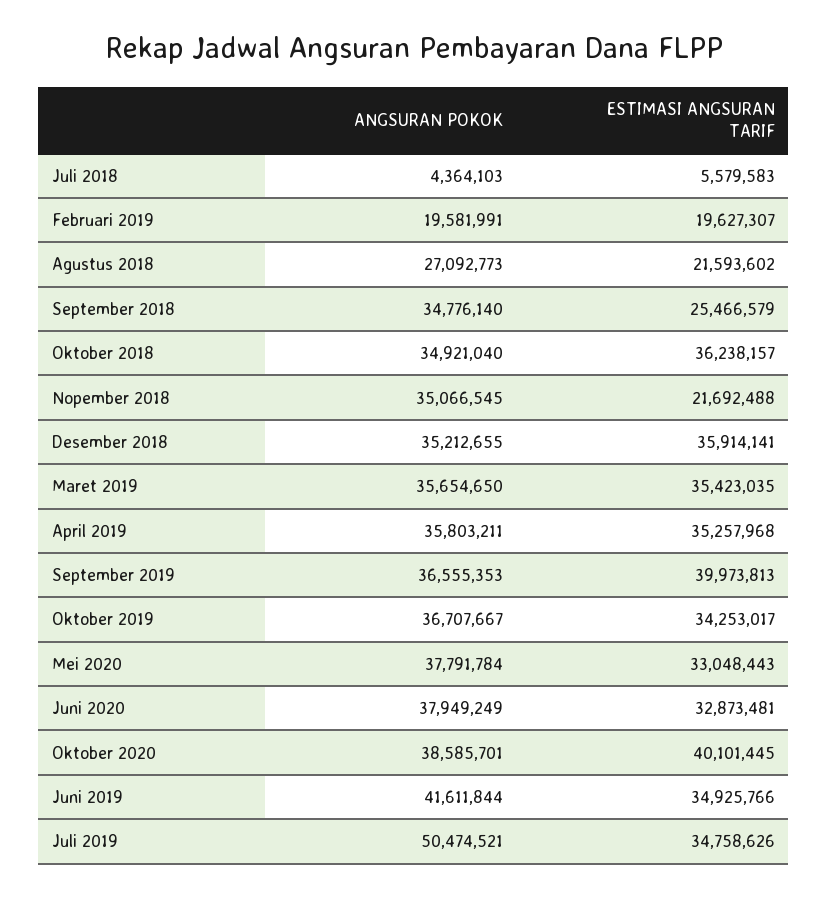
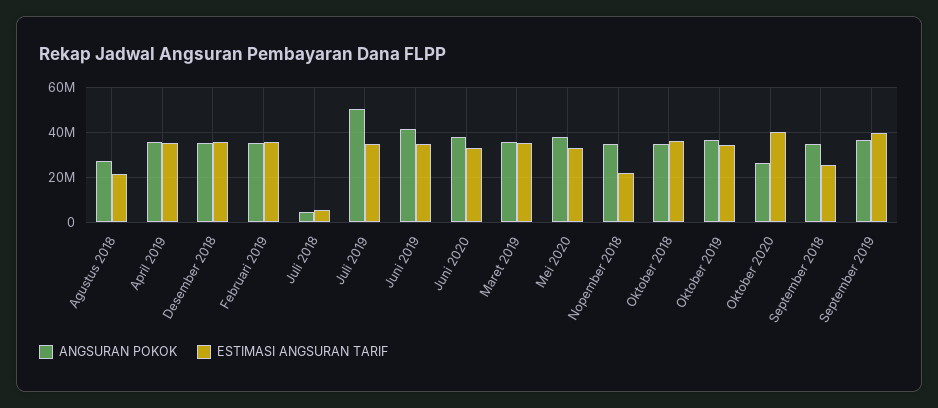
  {
    "ANGSURAN POKOK": {
      "Juli 2018": 4364103,
-     "Februari 2019": 19581991,
+     "Februari 2019": 35000000,
      "Agustus 2018": 27092773,
      "September 2018": 34776140,
      "Oktober 2018": 34921040,
      "Nopember 2018": 35066545,
      "Desember 2018": 35212655,
      "Maret 2019": 35654650,
      "April 2019": 35803211,
      "September 2019": 36555353,
      "Oktober 2019": 36707667,
      "Mei 2020": 37791784,
      "Juni 2020": 37949249,
-     "Oktober 2020": 38585701,
+     "Oktober 2020": 25000000,
      "Juni 2019": 41611844,
      "Juli 2019": 50474521
    },
    "ESTIMASI ANGSURAN TARIF": {
      "Juli 2018": 5579583,
-     "Februari 2019": 19627307,
+     "Februari 2019": 35000000,
      "Agustus 2018": 21593602,
      "September 2018": 25466579,
      "Oktober 2018": 36238157,
      "Nopember 2018": 21692488,
      "Desember 2018": 35914141,
      "Maret 2019": 35423035,
      "April 2019": 35257968,
      "September 2019": 39973813,
      "Oktober 2019": 34253017,
      "Mei 2020": 33048443,
      "Juni 2020": 32873481,
      "Oktober 2020": 40101445,
      "Juni 2019": 34925766,
      "Juli 2019": 34758626
    }
  }

